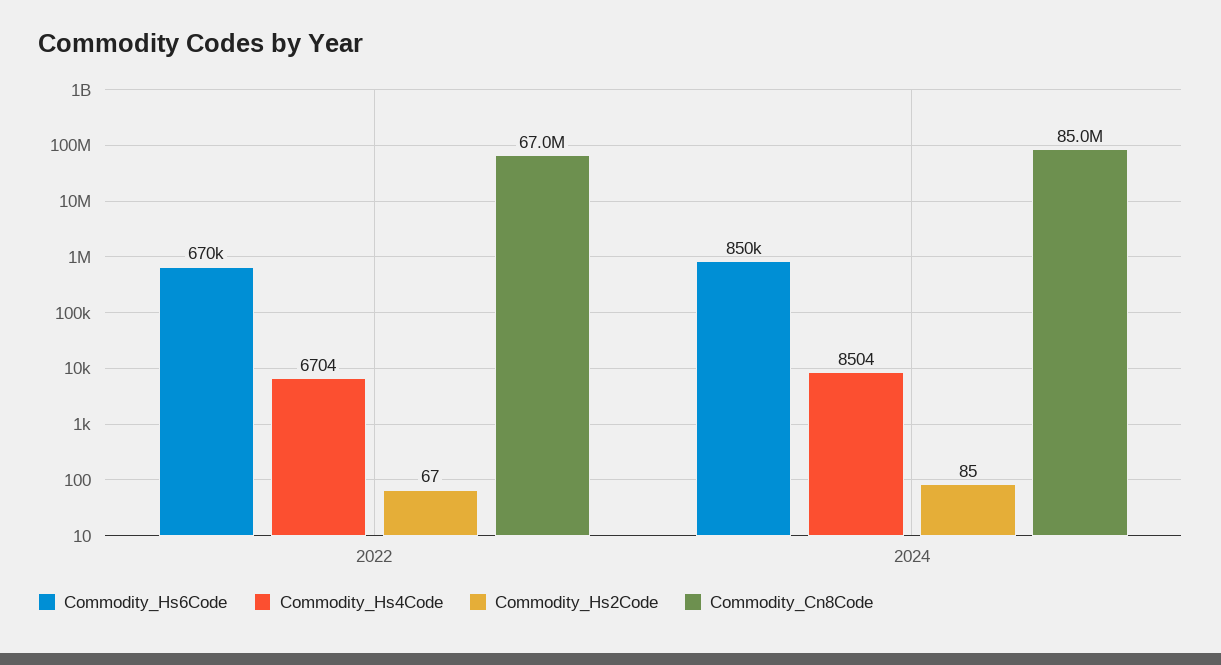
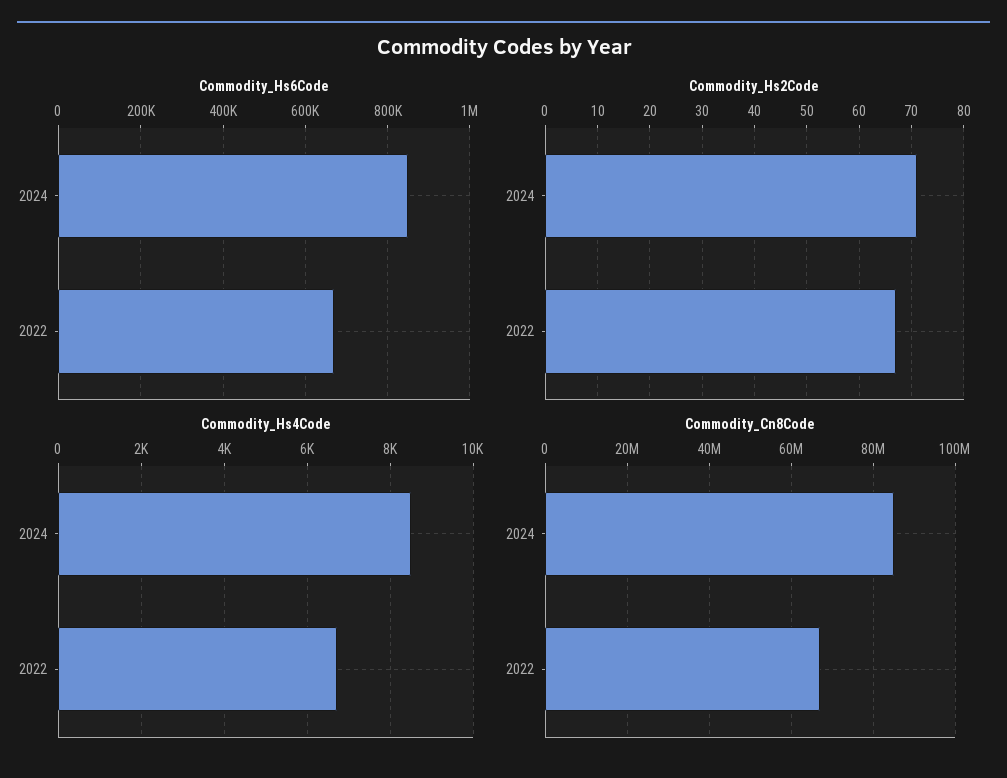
  {
    "Commodity_Hs6Code": {
      "2022": 670000,
      "2024": 850000
    },
    "Commodity_Hs4Code": {
      "2022": 6704,
      "2024": 8504
    },
    "Commodity_Hs2Code": {
      "2022": 67,
-     "2024": 85
+     "2024": 70
    },
    "Commodity_Cn8Code": {
      "2022": 67000000,
      "2024": 85000000
    }
  }

